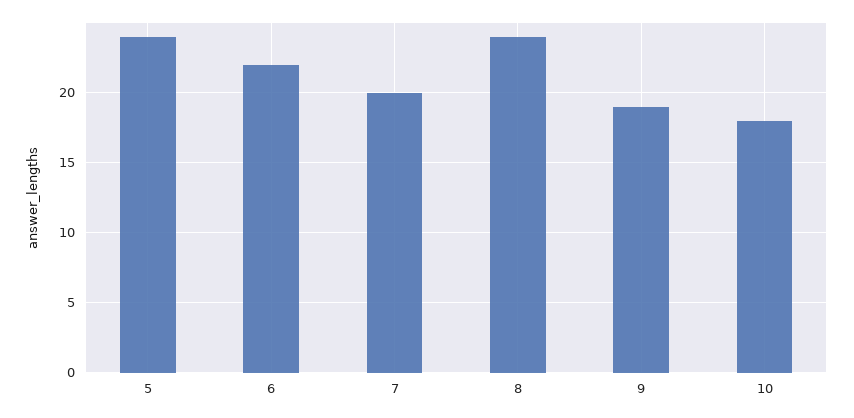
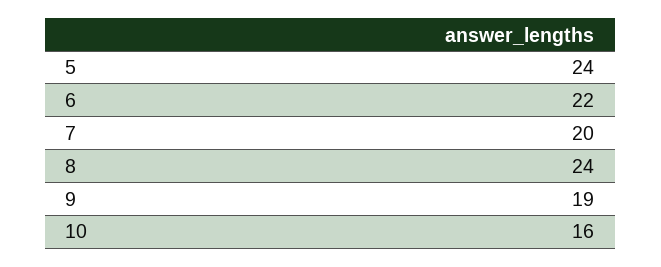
  {
    "5": 24,
    "6": 22,
    "7": 20,
    "8": 24,
    "9": 19,
-   "10": 18
+   "10": 16
  }

